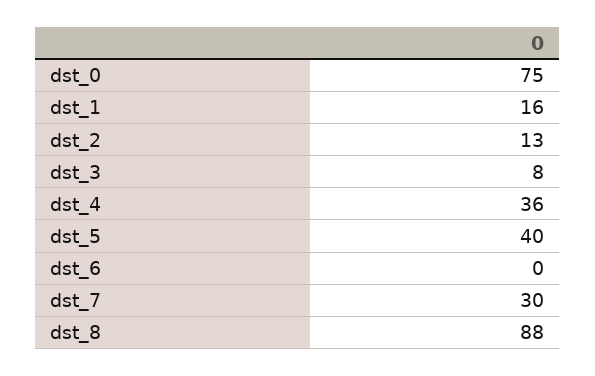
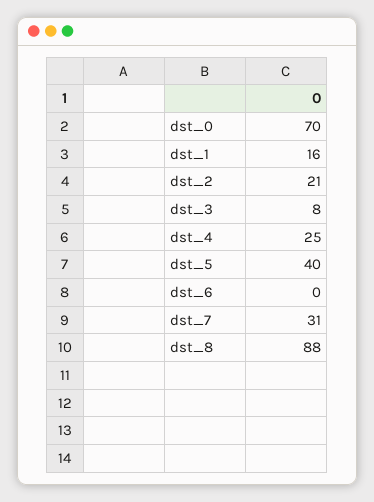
  {
-   "dst_0": 75,
+   "dst_0": 70,
    "dst_1": 16,
-   "dst_2": 13,
+   "dst_2": 21,
    "dst_3": 8,
-   "dst_4": 36,
+   "dst_4": 25,
    "dst_5": 40,
    "dst_6": 0,
-   "dst_7": 30,
+   "dst_7": 31,
    "dst_8": 88
  }

